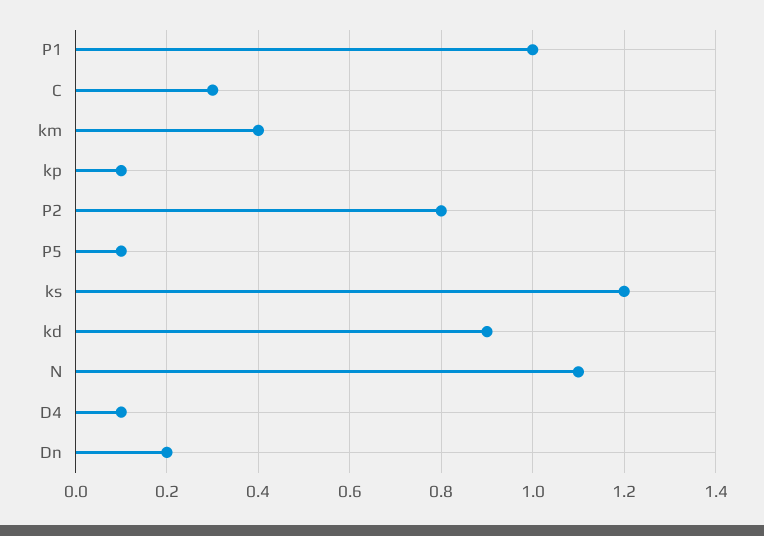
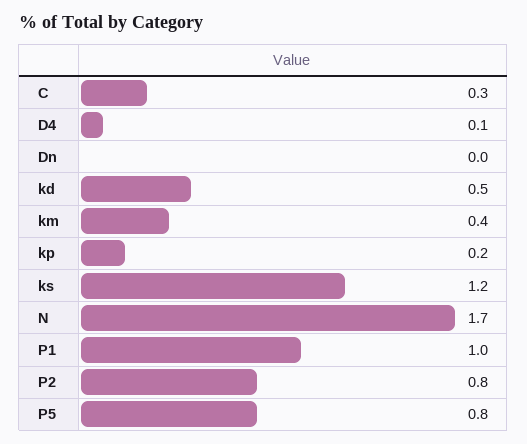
  {
    "P1": 1,
    "C": 0.3,
    "km": 0.4,
-   "kp": 0.1,
+   "kp": 0.2,
    "P2": 0.8,
-   "P5": 0.1,
+   "P5": 0.8,
    "ks": 1.2,
-   "kd": 0.9,
+   "kd": 0.5,
-   "N": 1.1,
+   "N": 1.7,
    "D4": 0.1,
-   "Dn": 0.2
+   "Dn": 0
  }

